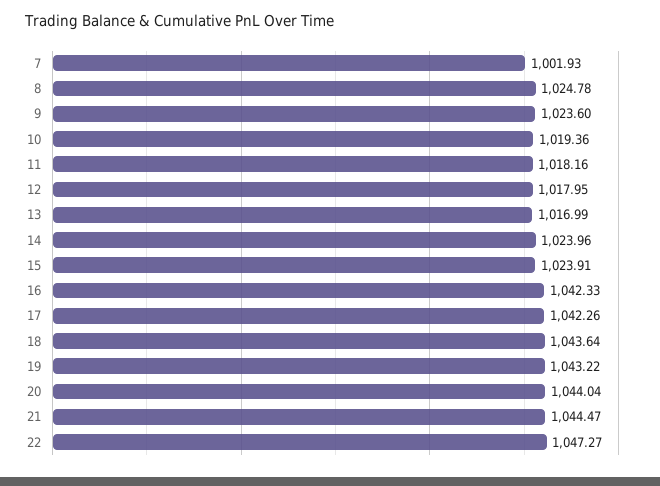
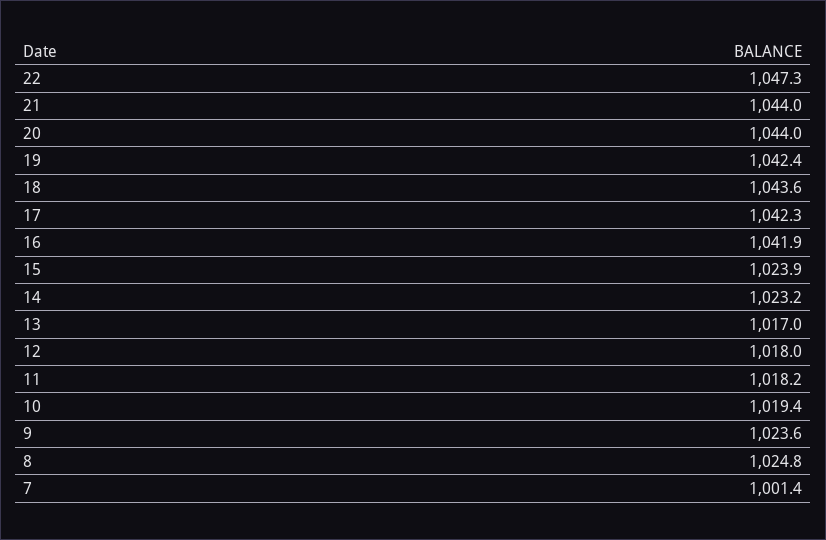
  {
-   "7": 1001.93,
+   "7": 1001.4,
    "8": 1024.78,
    "9": 1023.6,
    "10": 1019.36,
    "11": 1018.16,
    "12": 1017.95,
    "13": 1016.99,
-   "14": 1023.96,
+   "14": 1023.2,
    "15": 1023.91,
-   "16": 1042.33,
+   "16": 1041.9,
    "17": 1042.26,
    "18": 1043.64,
-   "19": 1043.22,
+   "19": 1042.4,
    "20": 1044.04,
-   "21": 1044.47,
+   "21": 1044,
    "22": 1047.27
  }

